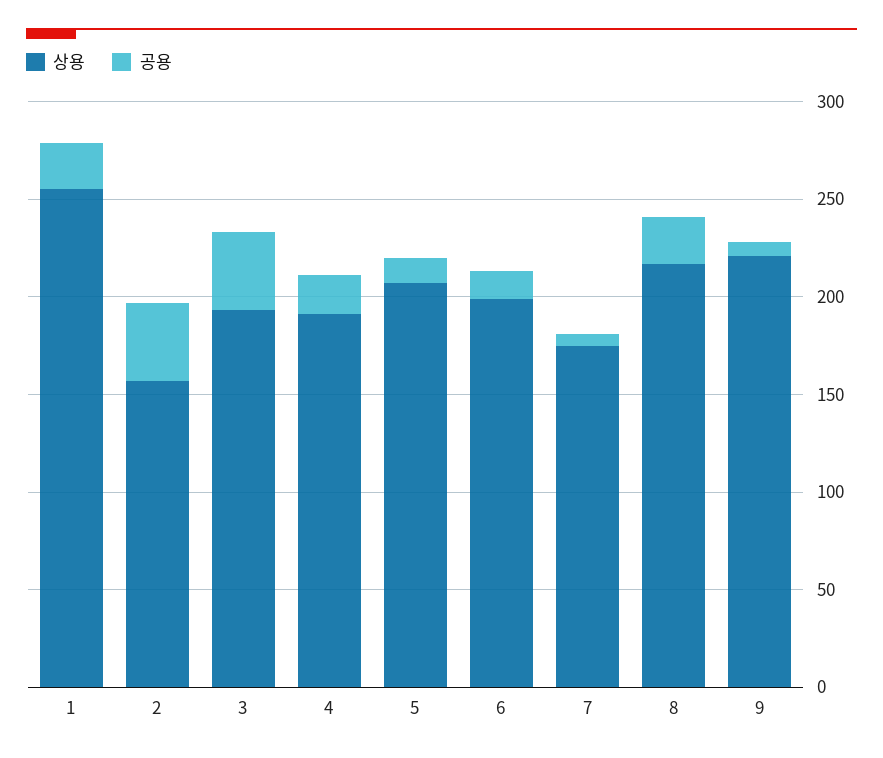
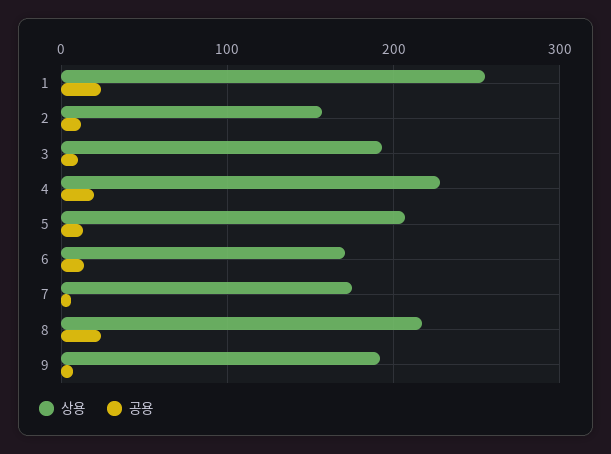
  {
    "상용": {
      "1": 260,
      "2": 160,
      "3": 190,
-     "4": 190,
+     "4": 230,
      "5": 210,
-     "6": 200,
+     "6": 170,
      "7": 180,
      "8": 220,
-     "9": 220
+     "9": 190
    },
    "공용": {
      "1": 20,
-     "2": 40,
+     "2": 10,
-     "3": 40,
+     "3": 10,
      "4": 20,
      "5": 10,
      "6": 10,
      "7": 10,
      "8": 20,
      "9": 10
    }
  }

